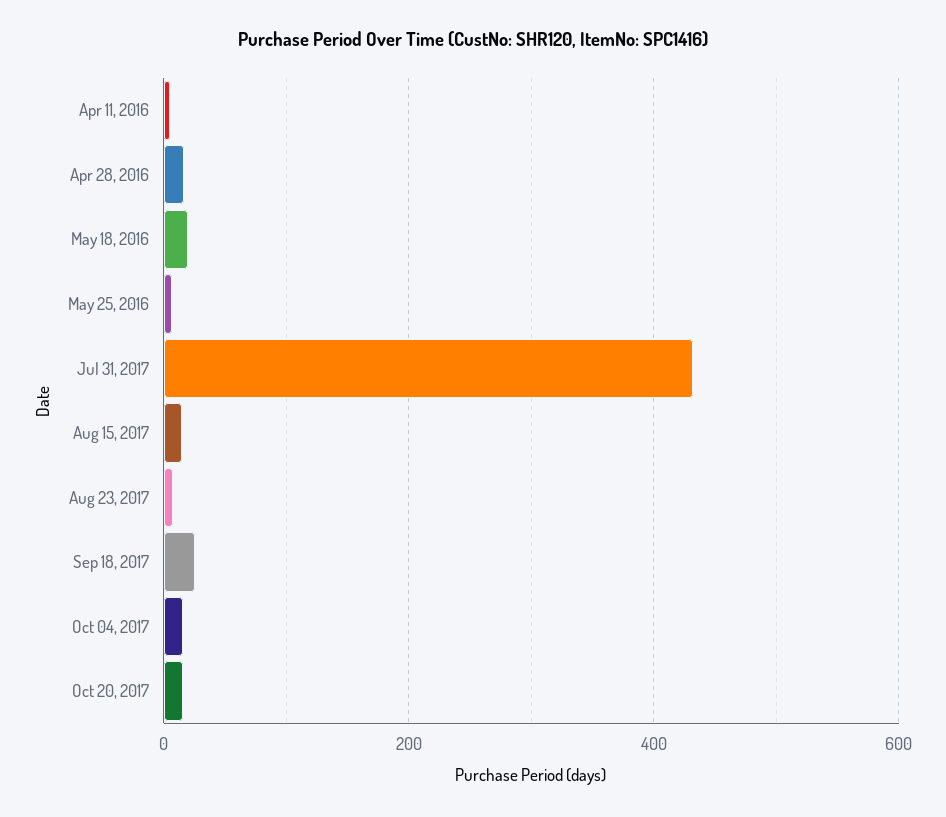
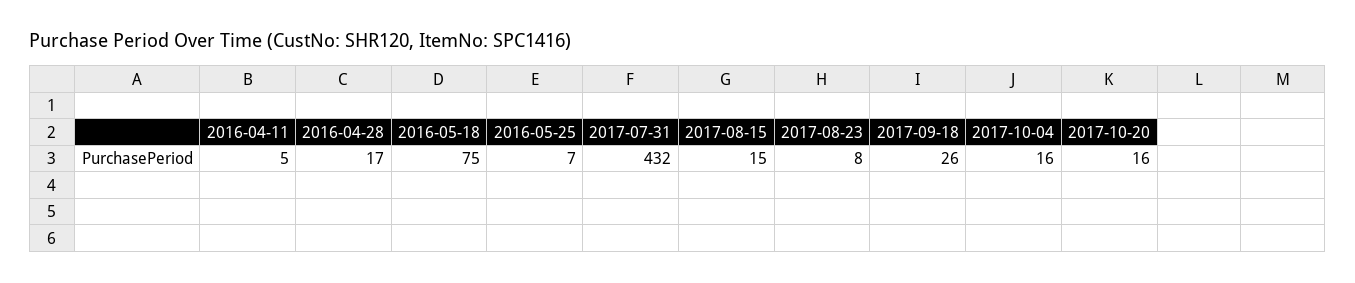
  {
    "Apr 11, 2016": 5,
    "Apr 28, 2016": 17,
-   "May 18, 2016": 20,
+   "May 18, 2016": 75,
    "May 25, 2016": 7,
    "Jul 31, 2017": 432,
    "Aug 15, 2017": 15,
    "Aug 23, 2017": 8,
    "Sep 18, 2017": 26,
    "Oct 04, 2017": 16,
    "Oct 20, 2017": 16
  }

